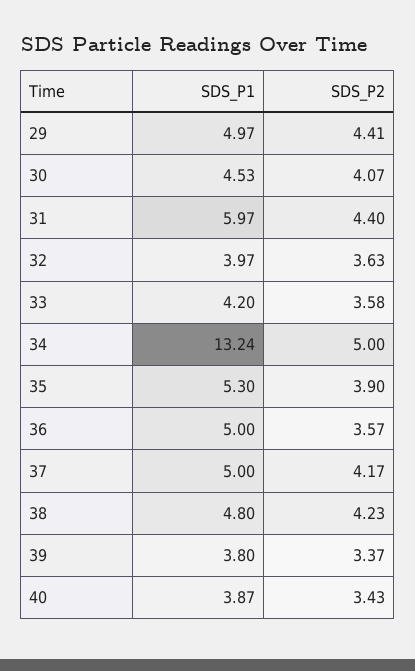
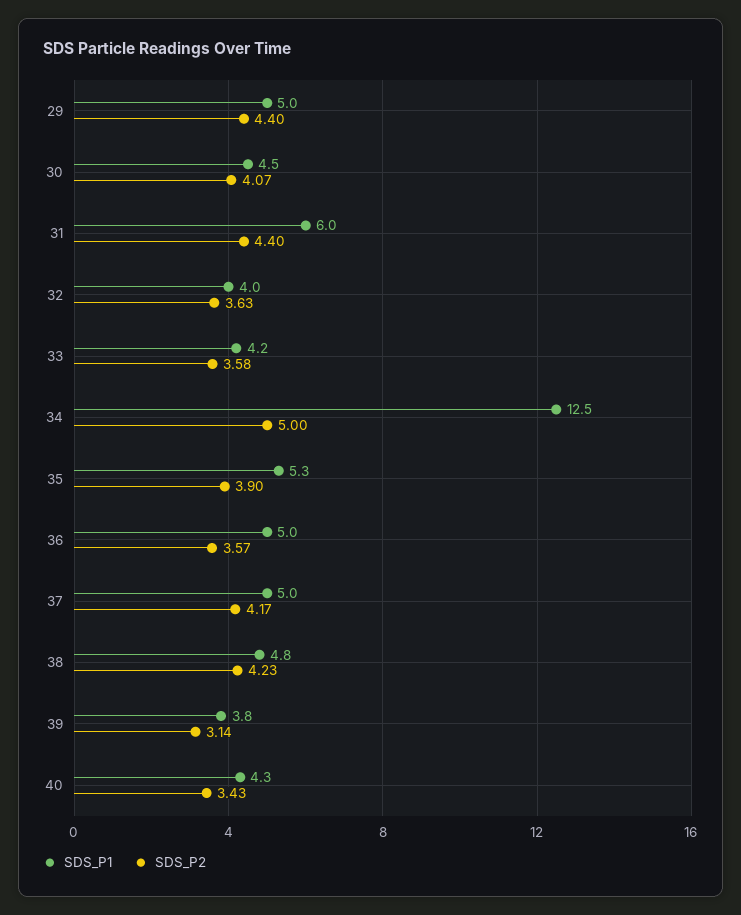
  {
    "SDS_P1": {
      "29": 4.97,
      "30": 4.53,
      "31": 5.97,
      "32": 3.97,
      "33": 4.2,
-     "34": 13.24,
+     "34": 12.5,
      "35": 5.3,
      "36": 5,
      "37": 5,
      "38": 4.8,
      "39": 3.8,
-     "40": 3.87
+     "40": 4.3
    },
    "SDS_P2": {
-     "29": 4.41,
+     "29": 4.4,
      "30": 4.07,
      "31": 4.4,
      "32": 3.63,
      "33": 3.58,
      "34": 5,
      "35": 3.9,
      "36": 3.57,
      "37": 4.17,
      "38": 4.23,
-     "39": 3.37,
+     "39": 3.14,
      "40": 3.43
    }
  }

